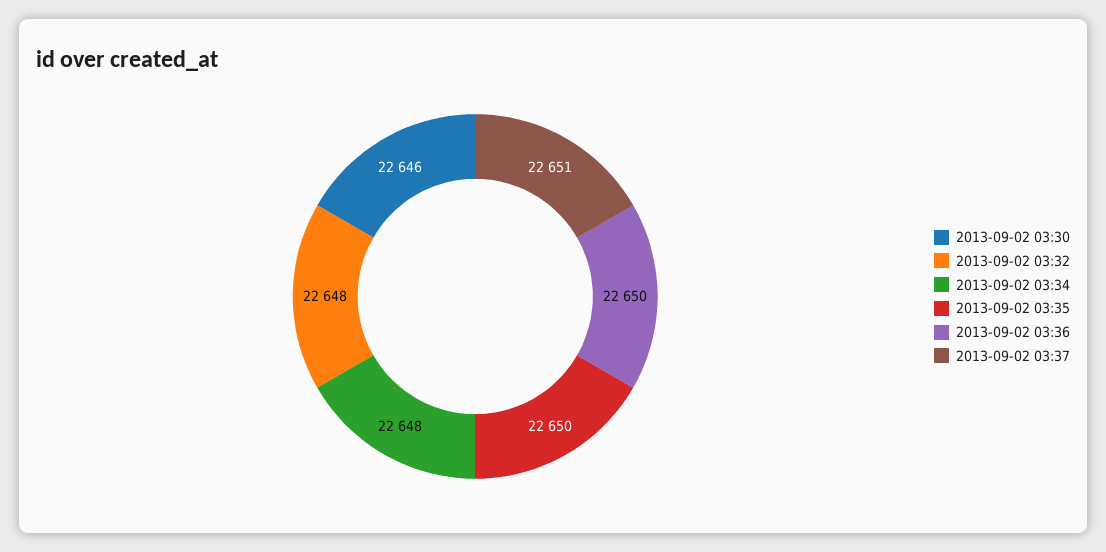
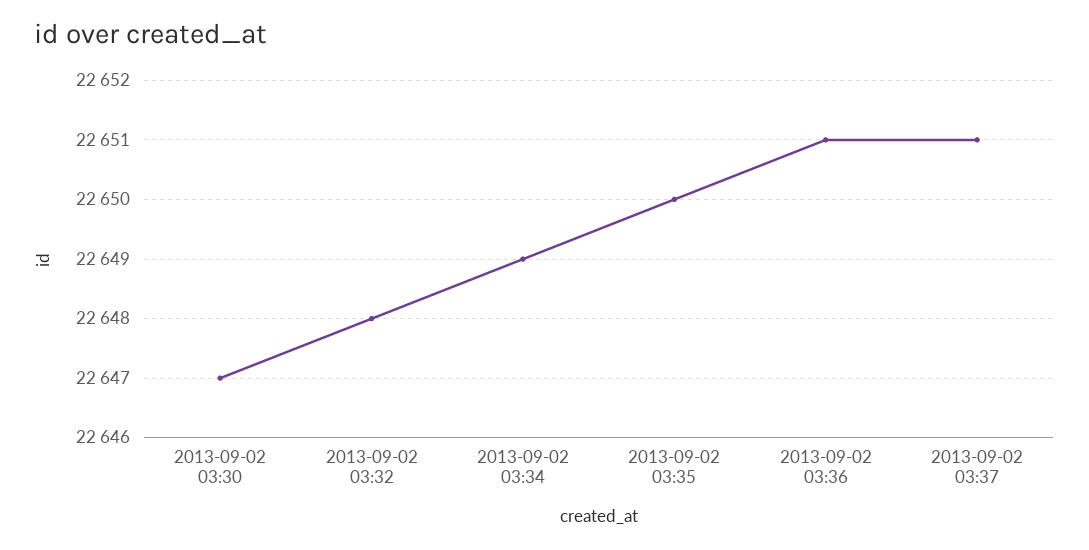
  {
-   "2013-09-02 03:30": 22646,
+   "2013-09-02 03:30": 22647,
    "2013-09-02 03:32": 22648,
-   "2013-09-02 03:34": 22648,
+   "2013-09-02 03:34": 22649,
    "2013-09-02 03:35": 22650,
-   "2013-09-02 03:36": 22650,
+   "2013-09-02 03:36": 22651,
    "2013-09-02 03:37": 22651
  }

